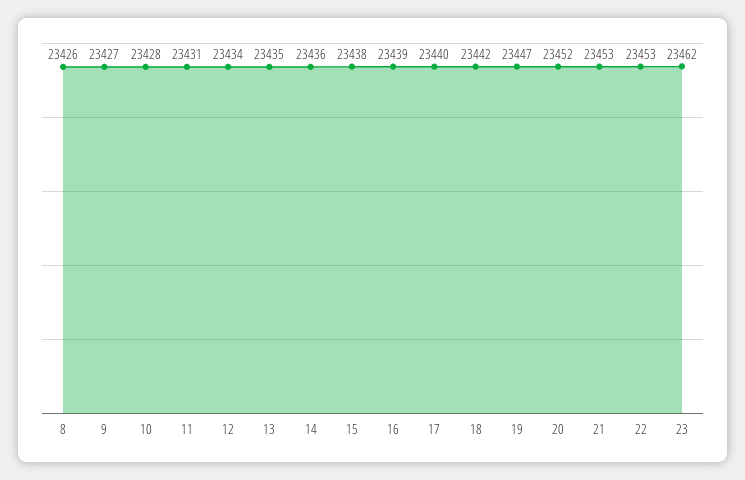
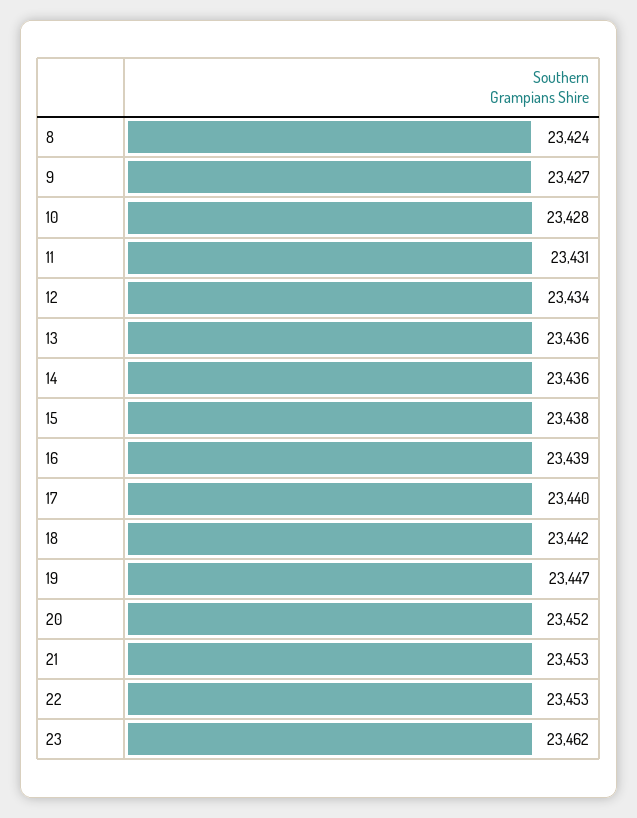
  {
-   "8": 23426,
+   "8": 23424,
    "9": 23427,
    "10": 23428,
    "11": 23431,
    "12": 23434,
-   "13": 23435,
+   "13": 23436,
    "14": 23436,
    "15": 23438,
    "16": 23439,
    "17": 23440,
    "18": 23442,
    "19": 23447,
    "20": 23452,
    "21": 23453,
    "22": 23453,
    "23": 23462
  }

